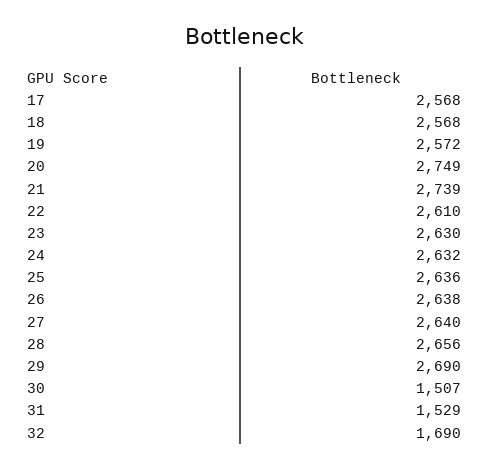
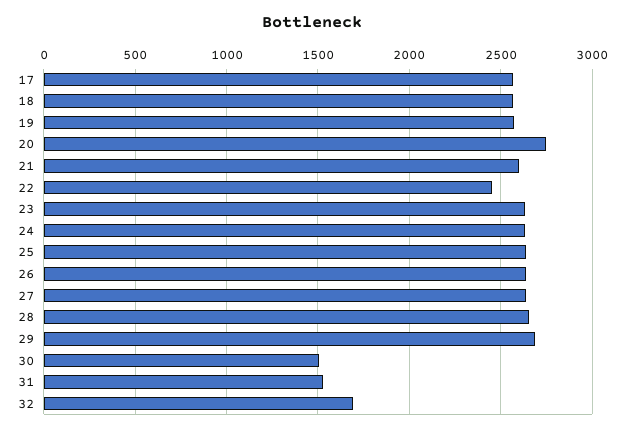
  {
    "17": 2568,
    "18": 2568,
    "19": 2572,
    "20": 2749,
-   "21": 2739,
+   "21": 2600,
-   "22": 2610,
+   "22": 2450,
    "23": 2630,
    "24": 2632,
    "25": 2636,
    "26": 2638,
    "27": 2640,
    "28": 2656,
    "29": 2690,
    "30": 1507,
    "31": 1529,
    "32": 1690
  }

